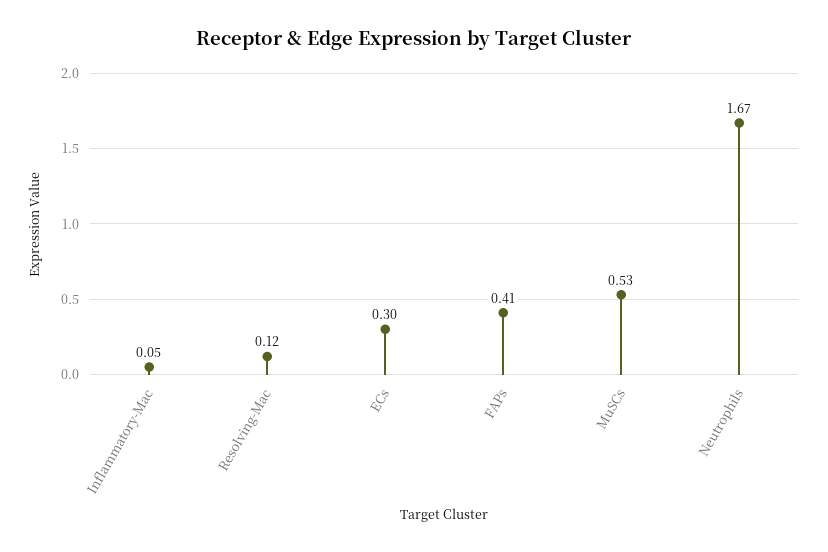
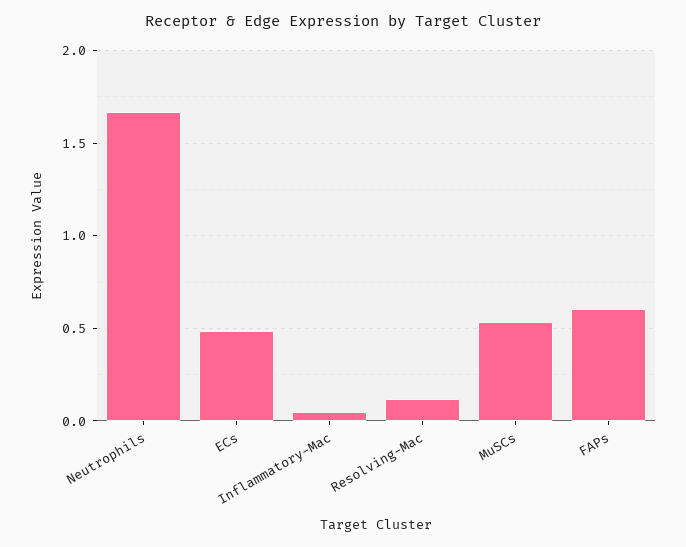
  {
    "Inflammatory-Mac": 0.05,
    "Resolving-Mac": 0.12,
-   "ECs": 0.3,
+   "ECs": 0.5,
-   "FAPs": 0.41,
+   "FAPs": 0.6,
    "MuSCs": 0.53,
    "Neutrophils": 1.67
  }

